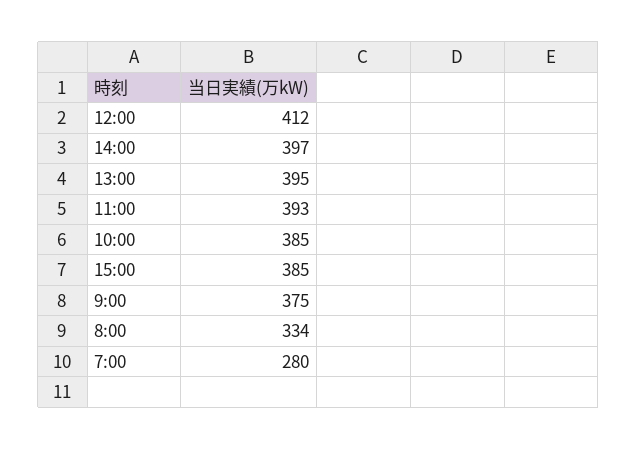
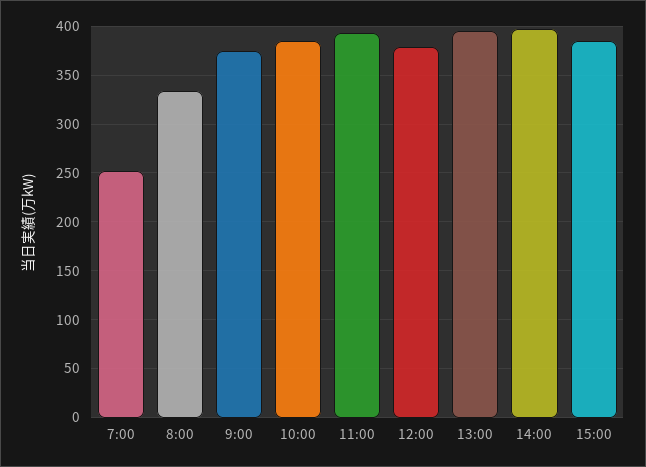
  {
-   "12:00": 412,
+   "12:00": 380,
    "14:00": 397,
    "13:00": 395,
    "11:00": 393,
    "10:00": 385,
    "15:00": 385,
    "9:00": 375,
    "8:00": 334,
-   "7:00": 280
+   "7:00": 250
  }

